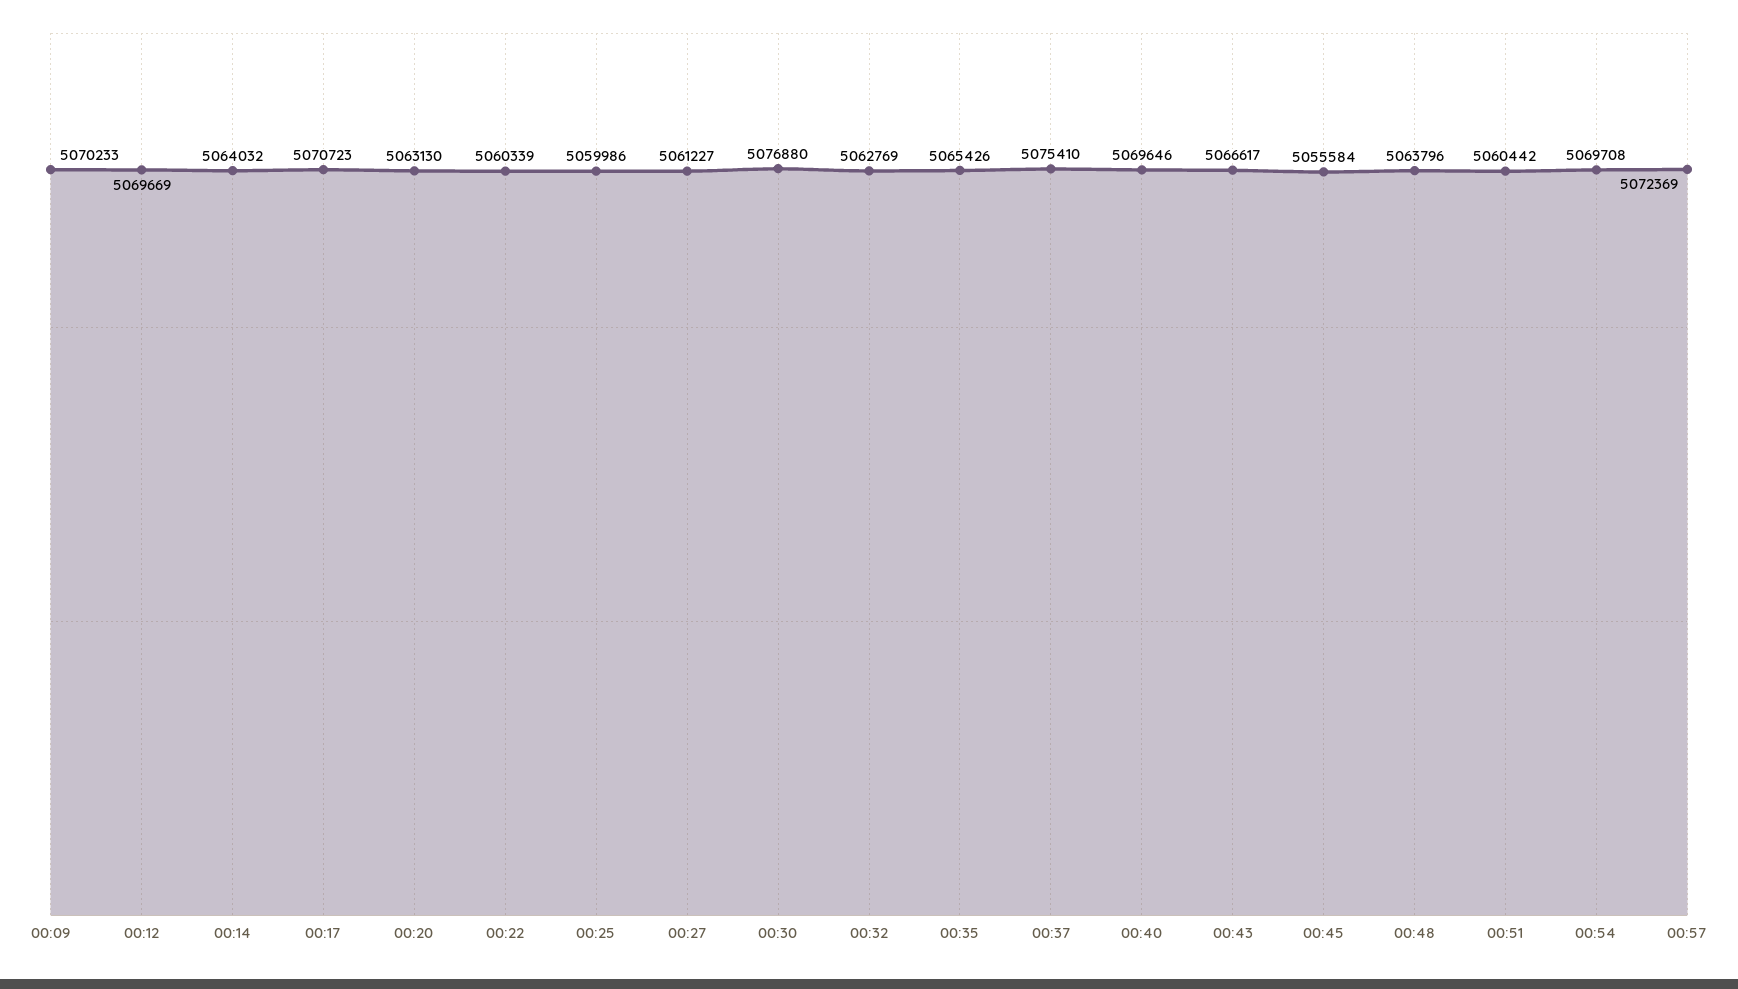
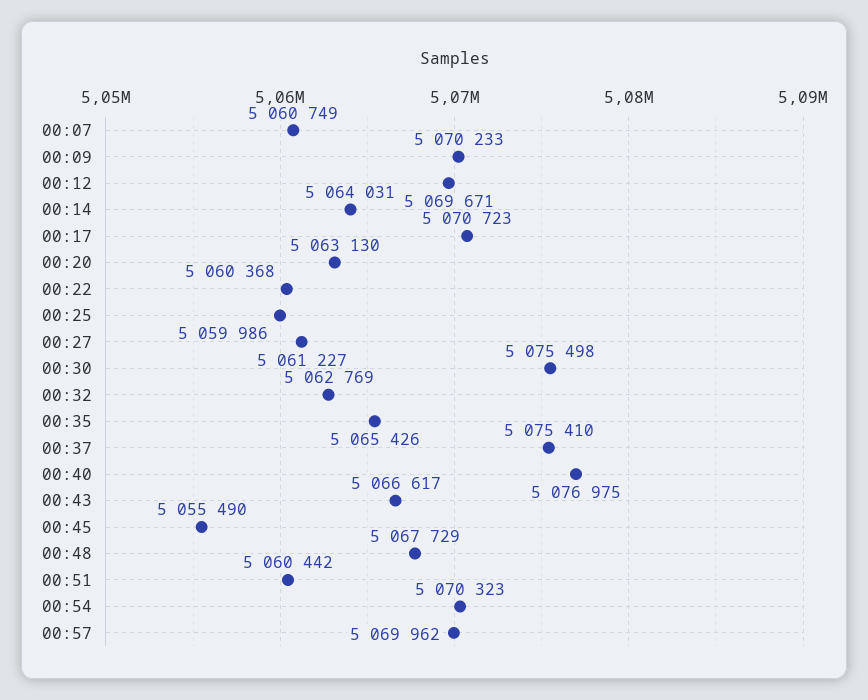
  {
    "00:09": 5070233,
-   "00:12": 5069669,
+   "00:12": 5069671,
-   "00:14": 5064032,
+   "00:14": 5064031,
    "00:17": 5070723,
    "00:20": 5063130,
-   "00:22": 5060339,
+   "00:22": 5060368,
    "00:25": 5059986,
    "00:27": 5061227,
-   "00:30": 5076880,
+   "00:30": 5075498,
    "00:32": 5062769,
    "00:35": 5065426,
    "00:37": 5075410,
-   "00:40": 5069646,
+   "00:40": 5076975,
    "00:43": 5066617,
-   "00:45": 5055584,
+   "00:45": 5055490,
-   "00:48": 5063796,
+   "00:48": 5067729,
    "00:51": 5060442,
-   "00:54": 5069708,
+   "00:54": 5070323,
-   "00:57": 5072369
+   "00:57": 5069962,
+   "00:07": 5060749
  }

